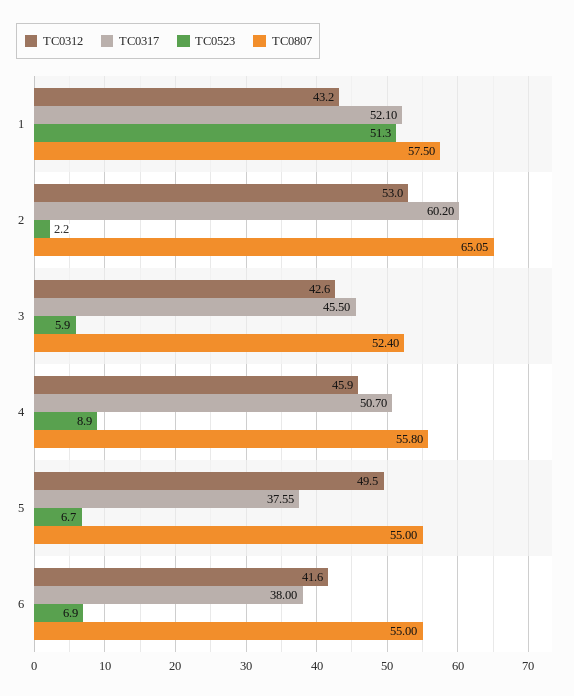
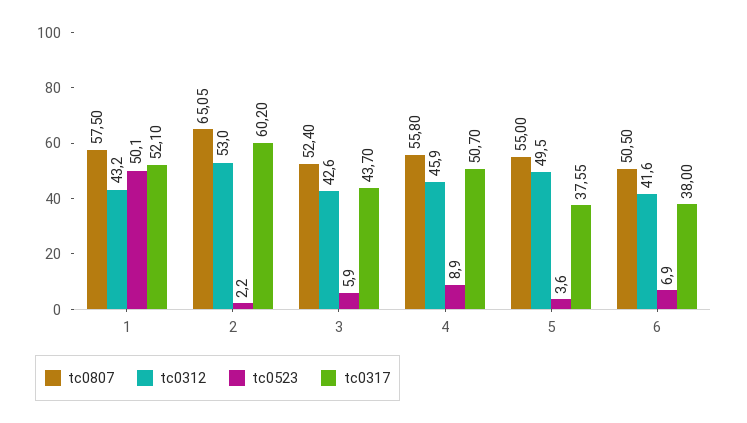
  {
    "TC0312": {
      "1": 43.2,
      "2": 53,
      "3": 42.6,
      "4": 45.9,
      "5": 49.5,
      "6": 41.6
    },
    "TC0317": {
      "1": 52.1,
      "2": 60.2,
-     "3": 45.5,
+     "3": 43.7,
      "4": 50.7,
      "5": 37.55,
      "6": 38
    },
    "TC0523": {
-     "1": 51.3,
+     "1": 50.1,
      "2": 2.2,
      "3": 5.9,
      "4": 8.9,
-     "5": 6.7,
+     "5": 3.6,
      "6": 6.9
    },
    "TC0807": {
      "1": 57.5,
      "2": 65.05,
      "3": 52.4,
      "4": 55.8,
      "5": 55,
-     "6": 55
+     "6": 50.5
    }
  }

